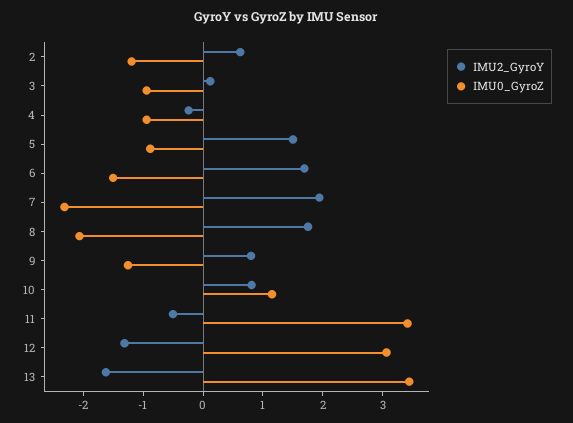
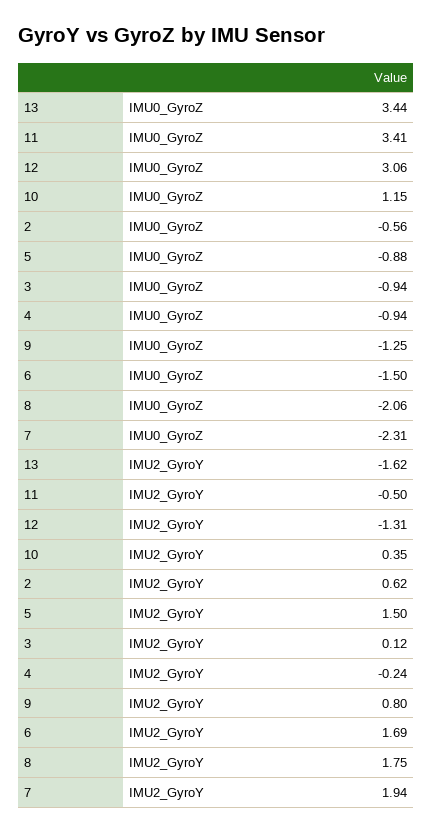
  {
    "IMU2_GyroY": {
      "2": 0.62,
      "3": 0.12,
      "4": -0.24,
      "5": 1.5,
      "6": 1.69,
      "7": 1.94,
      "8": 1.75,
      "9": 0.8,
-     "10": 0.8,
+     "10": 0.35,
      "11": -0.5,
      "12": -1.31,
      "13": -1.62
    },
    "IMU0_GyroZ": {
-     "2": -1.2,
+     "2": -0.56,
      "3": -0.94,
      "4": -0.94,
      "5": -0.88,
      "6": -1.5,
      "7": -2.31,
      "8": -2.06,
      "9": -1.25,
      "10": 1.15,
      "11": 3.41,
      "12": 3.06,
      "13": 3.44
    }
  }

